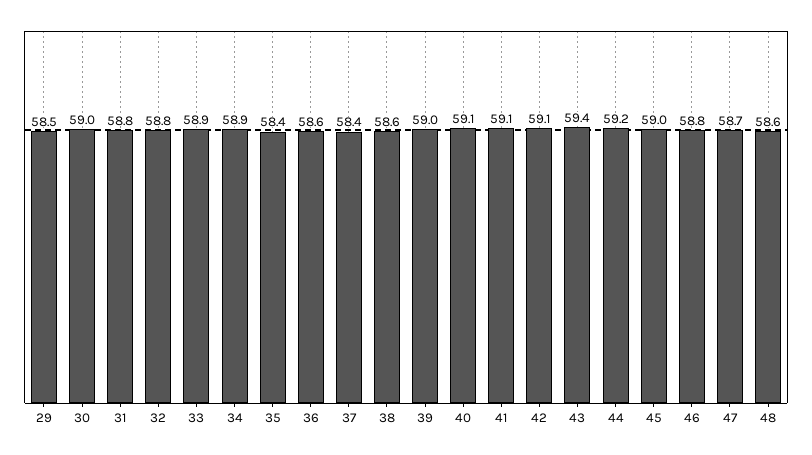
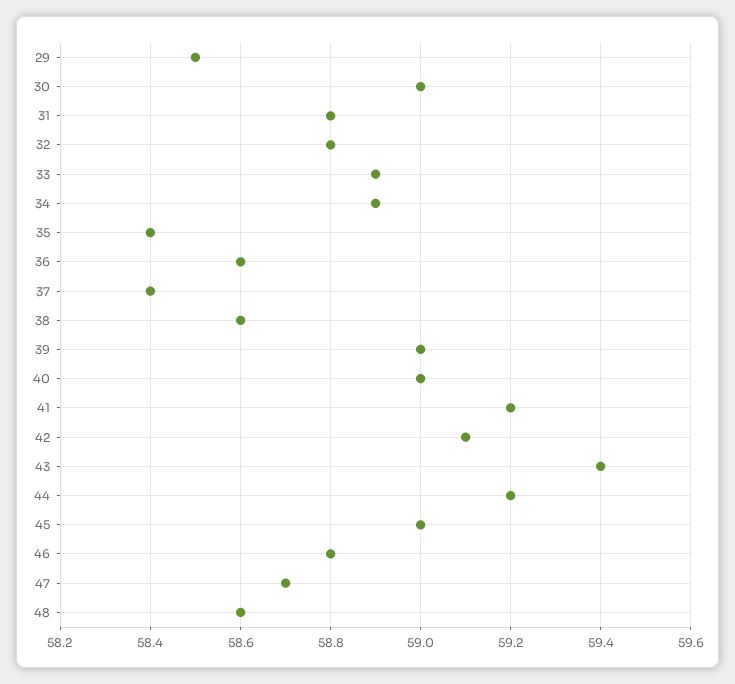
  {
    "29": 58.5,
    "30": 59,
    "31": 58.8,
    "32": 58.8,
    "33": 58.9,
    "34": 58.9,
    "35": 58.4,
    "36": 58.6,
    "37": 58.4,
    "38": 58.6,
    "39": 59,
-   "40": 59.1,
+   "40": 59,
-   "41": 59.1,
+   "41": 59.2,
    "42": 59.1,
    "43": 59.4,
    "44": 59.2,
    "45": 59,
    "46": 58.8,
    "47": 58.7,
    "48": 58.6
  }

